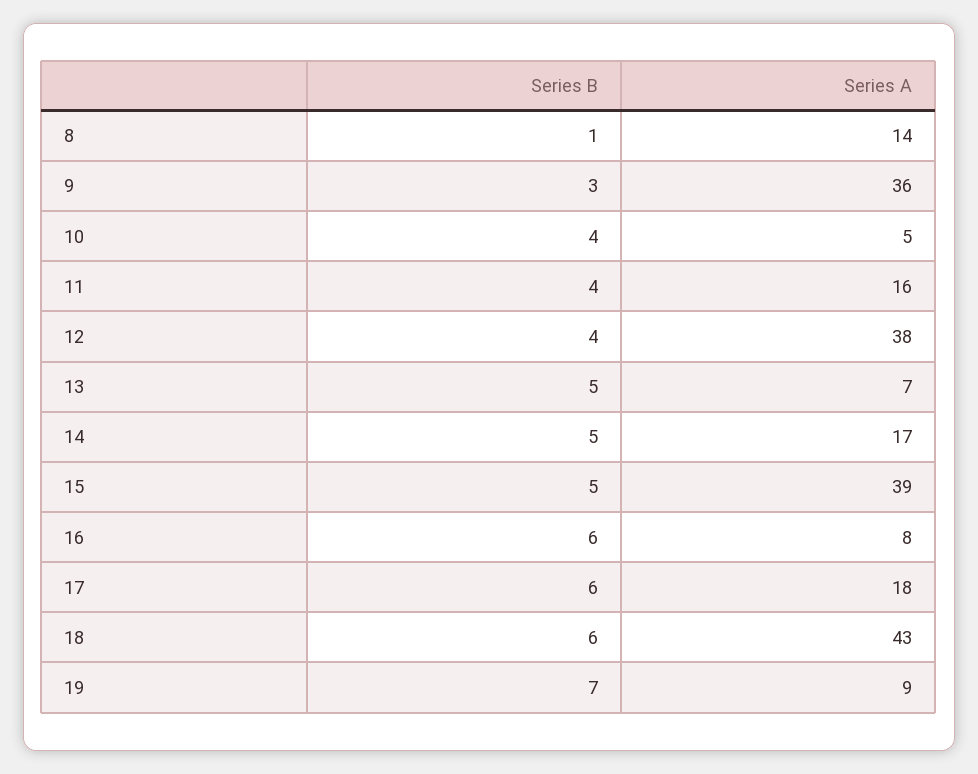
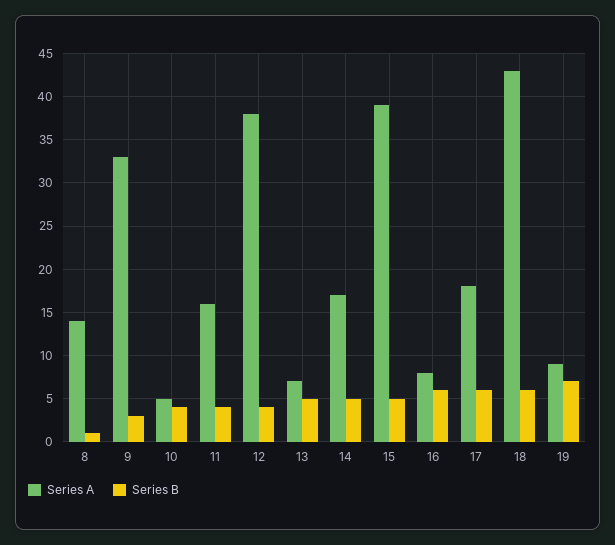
  {
    "Series B": {
      "8": 1,
      "9": 3,
      "10": 4,
      "11": 4,
      "12": 4,
      "13": 5,
      "14": 5,
      "15": 5,
      "16": 6,
      "17": 6,
      "18": 6,
      "19": 7
    },
    "Series A": {
      "8": 14,
-     "9": 36,
+     "9": 33,
      "10": 5,
      "11": 16,
      "12": 38,
      "13": 7,
      "14": 17,
      "15": 39,
      "16": 8,
      "17": 18,
      "18": 43,
      "19": 9
    }
  }

